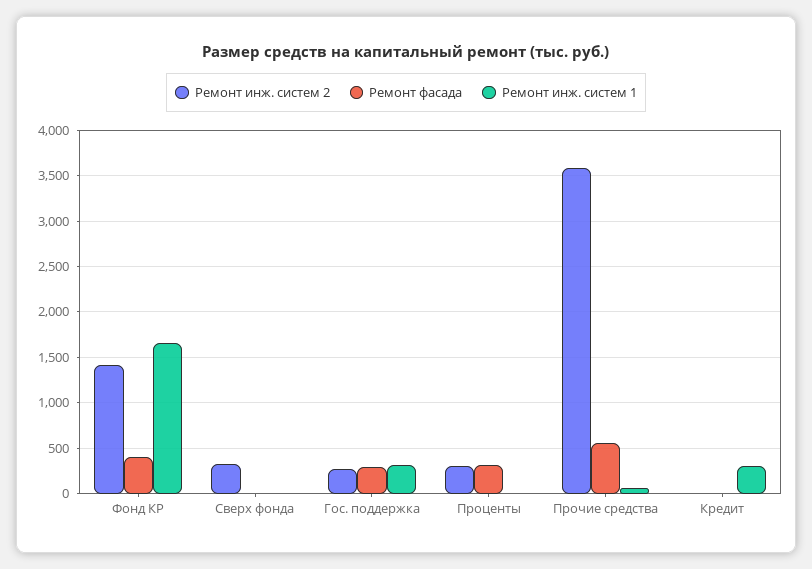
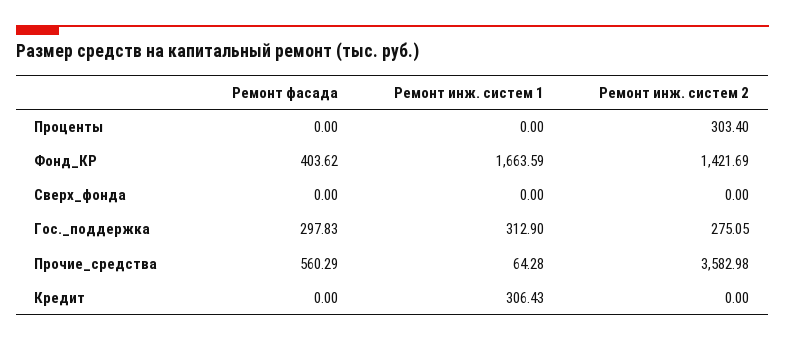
  {
    "Ремонт инж. систем 2": {
      "Фонд КР": 1421.69,
-     "Сверх фонда": 300,
+     "Сверх фонда": 0,
      "Гос. поддержка": 275.05,
      "Проценты": 303.4,
      "Прочие средства": 3582.98,
      "Кредит": 0
    },
    "Ремонт фасада": {
      "Фонд КР": 403.62,
      "Сверх фонда": 0,
      "Гос. поддержка": 297.83,
-     "Проценты": 300,
+     "Проценты": 0,
      "Прочие средства": 560.29,
      "Кредит": 0
    },
    "Ремонт инж. систем 1": {
      "Фонд КР": 1663.59,
      "Сверх фонда": 0,
      "Гос. поддержка": 312.9,
      "Проценты": 0,
      "Прочие средства": 64.28,
      "Кредит": 306.43
    }
  }

